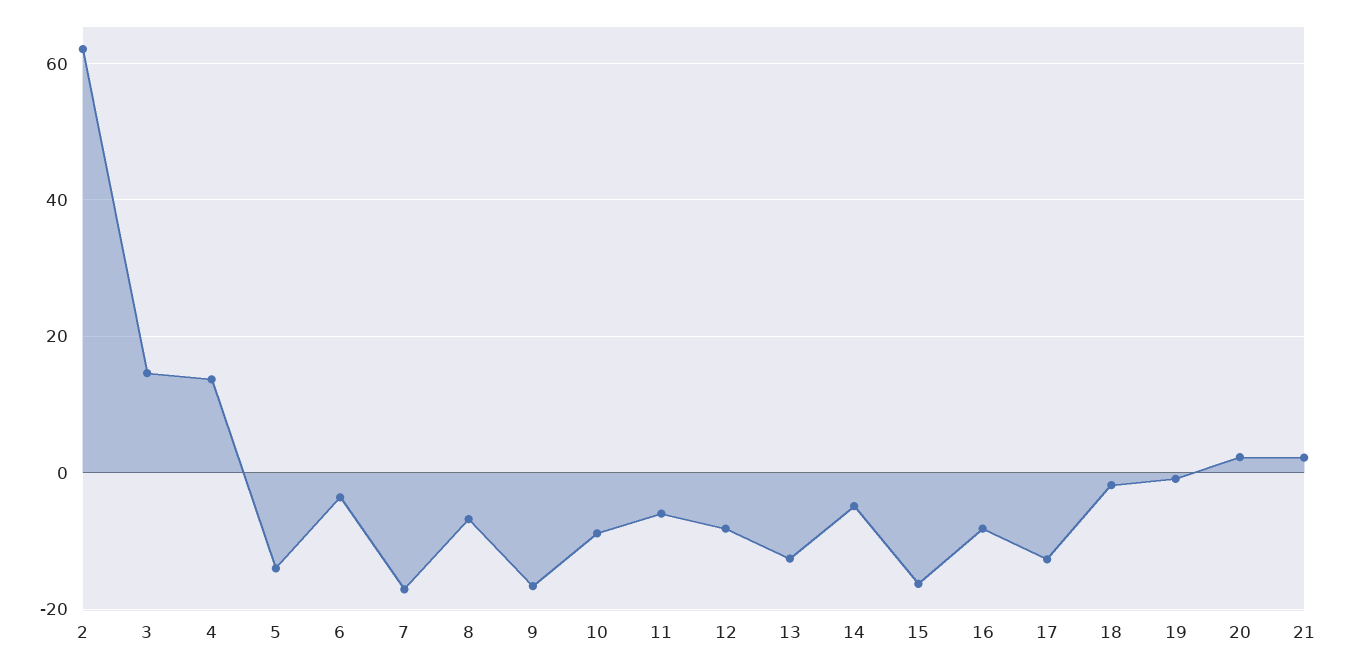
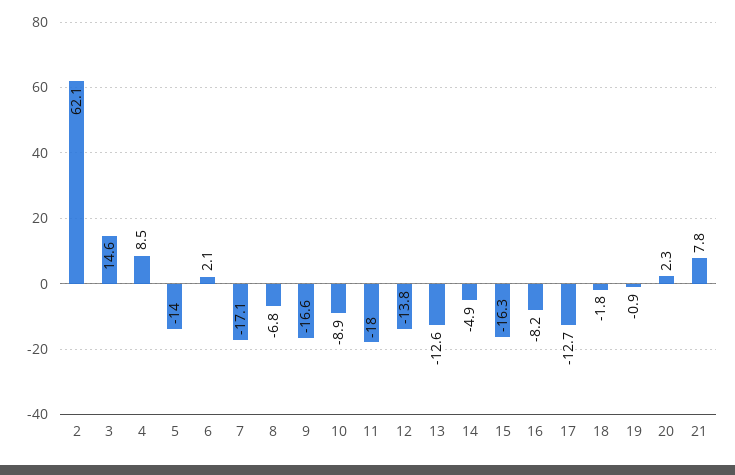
  {
    "2": 62.1,
    "3": 14.6,
-   "4": 14,
+   "4": 8.5,
    "5": -14,
-   "6": -4,
+   "6": 2.1,
    "7": -17.1,
    "8": -6.8,
    "9": -16.6,
    "10": -8.9,
-   "11": -6,
+   "11": -18,
-   "12": -8,
+   "12": -13.8,
    "13": -12.6,
    "14": -4.9,
    "15": -16.3,
    "16": -8.2,
    "17": -12.7,
    "18": -1.8,
    "19": -0.9,
    "20": 2.3,
-   "21": 2
+   "21": 7.8
  }

